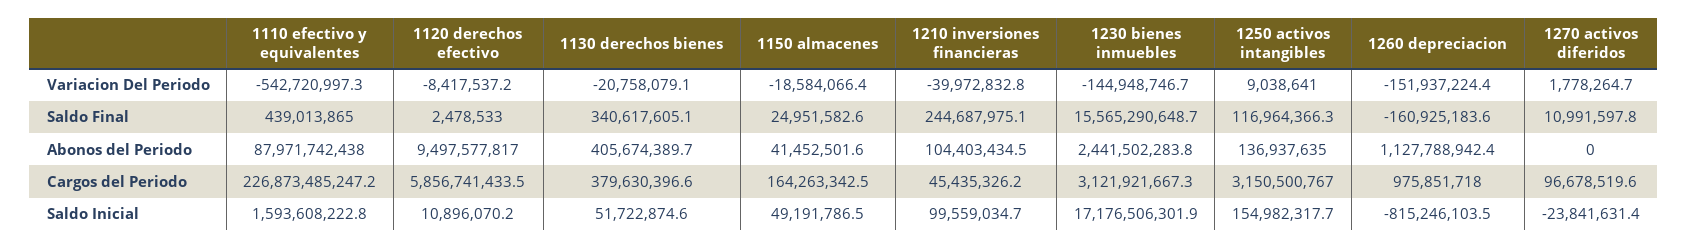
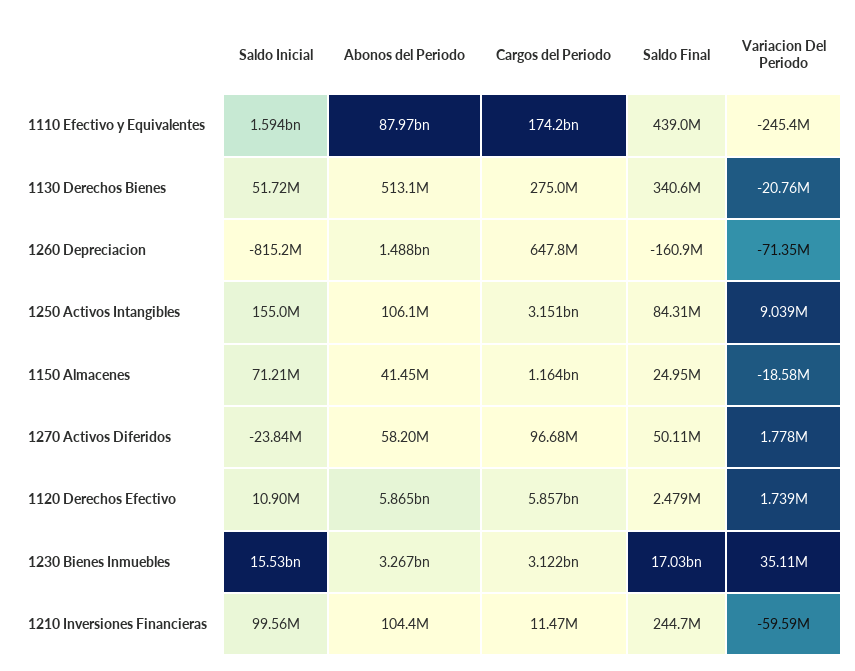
  {
    "1110 efectivo y equivalentes": {
-     "Variacion Del Periodo": -542720997.3,
+     "Variacion Del Periodo": -245400000,
      "Saldo Final": 439013865,
      "Abonos del Periodo": 87971742438,
-     "Cargos del Periodo": 226873485247.2,
+     "Cargos del Periodo": 174200000000,
      "Saldo Inicial": 1593608222.8
    },
    "1120 derechos efectivo": {
-     "Variacion Del Periodo": -8417537.2,
+     "Variacion Del Periodo": 1739000,
      "Saldo Final": 2478533,
-     "Abonos del Periodo": 9497577817,
+     "Abonos del Periodo": 5865000000,
      "Cargos del Periodo": 5856741433.5,
      "Saldo Inicial": 10896070.2
    },
    "1130 derechos bienes": {
      "Variacion Del Periodo": -20758079.1,
      "Saldo Final": 340617605.1,
-     "Abonos del Periodo": 405674389.7,
+     "Abonos del Periodo": 513100000,
-     "Cargos del Periodo": 379630396.6,
+     "Cargos del Periodo": 275000000,
      "Saldo Inicial": 51722874.6
    },
    "1150 almacenes": {
      "Variacion Del Periodo": -18584066.4,
      "Saldo Final": 24951582.6,
      "Abonos del Periodo": 41452501.6,
-     "Cargos del Periodo": 164263342.5,
+     "Cargos del Periodo": 1164000000,
-     "Saldo Inicial": 49191786.5
+     "Saldo Inicial": 71210000
    },
    "1210 inversiones financieras": {
-     "Variacion Del Periodo": -39972832.8,
+     "Variacion Del Periodo": -59590000,
      "Saldo Final": 244687975.1,
      "Abonos del Periodo": 104403434.5,
-     "Cargos del Periodo": 45435326.2,
+     "Cargos del Periodo": 11470000,
      "Saldo Inicial": 99559034.7
    },
    "1230 bienes inmuebles": {
-     "Variacion Del Periodo": -144948746.7,
+     "Variacion Del Periodo": 35110000,
-     "Saldo Final": 15565290648.7,
+     "Saldo Final": 17030000000,
-     "Abonos del Periodo": 2441502283.8,
+     "Abonos del Periodo": 3267000000,
      "Cargos del Periodo": 3121921667.3,
-     "Saldo Inicial": 17176506301.9
+     "Saldo Inicial": 15530000000
    },
    "1250 activos intangibles": {
      "Variacion Del Periodo": 9038641,
-     "Saldo Final": 116964366.3,
+     "Saldo Final": 84310000,
-     "Abonos del Periodo": 136937635,
+     "Abonos del Periodo": 106100000,
      "Cargos del Periodo": 3150500767,
      "Saldo Inicial": 154982317.7
    },
    "1260 depreciacion": {
-     "Variacion Del Periodo": -151937224.4,
+     "Variacion Del Periodo": -71350000,
      "Saldo Final": -160925183.6,
-     "Abonos del Periodo": 1127788942.4,
+     "Abonos del Periodo": 1488000000,
-     "Cargos del Periodo": 975851718,
+     "Cargos del Periodo": 647800000,
      "Saldo Inicial": -815246103.5
    },
    "1270 activos diferidos": {
      "Variacion Del Periodo": 1778264.7,
-     "Saldo Final": 10991597.8,
+     "Saldo Final": 50110000,
-     "Abonos del Periodo": 0,
+     "Abonos del Periodo": 58200000,
      "Cargos del Periodo": 96678519.6,
      "Saldo Inicial": -23841631.4
    }
  }

